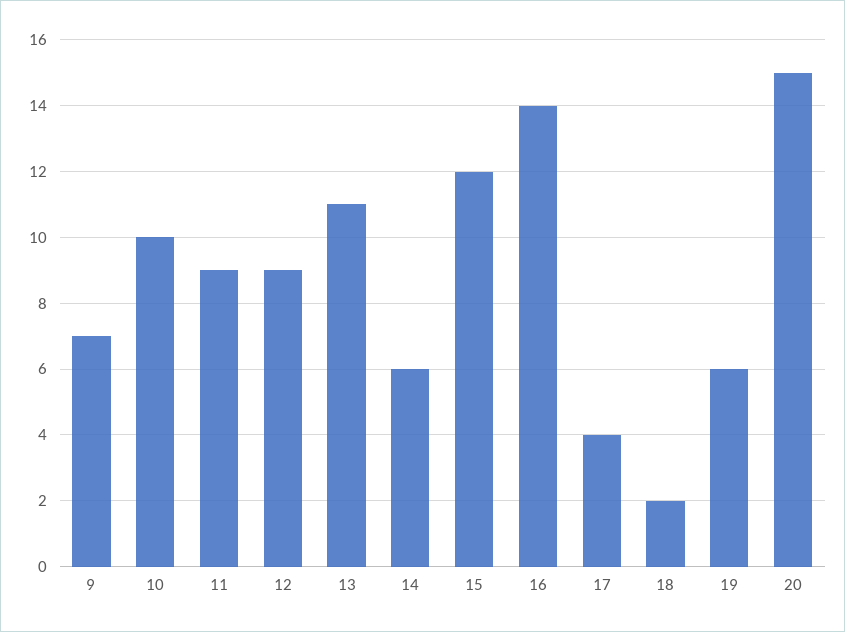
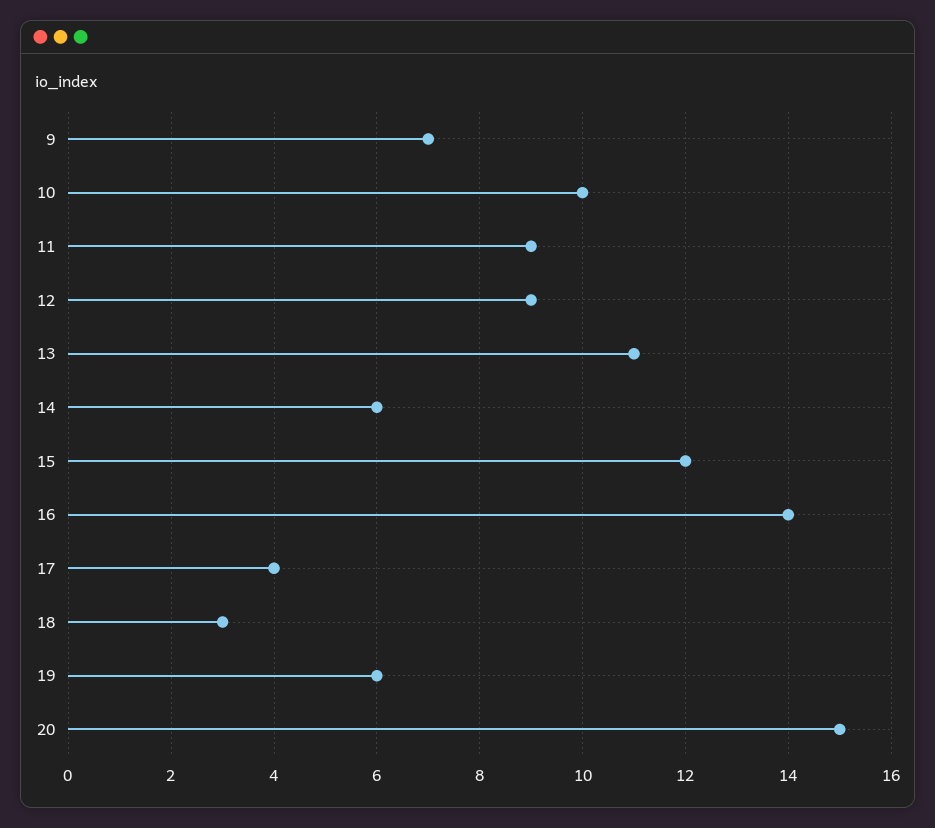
  {
    "9": 7,
    "10": 10,
    "11": 9,
    "12": 9,
    "13": 11,
    "14": 6,
    "15": 12,
    "16": 14,
    "17": 4,
-   "18": 2,
+   "18": 3,
    "19": 6,
    "20": 15
  }

